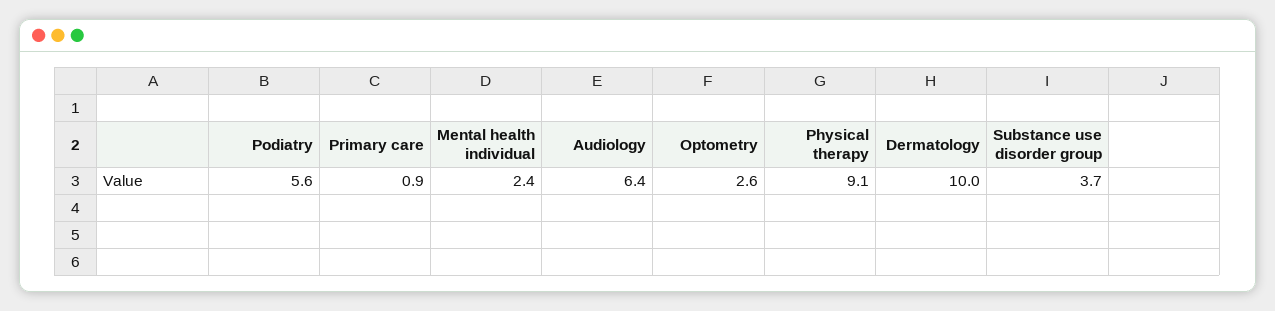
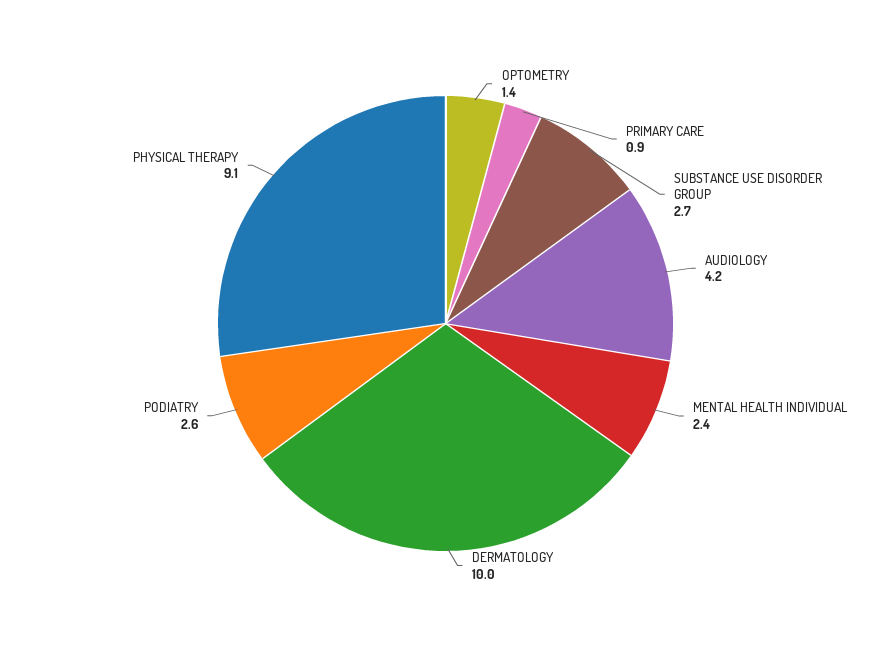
  {
-   "Podiatry": 5.6,
+   "Podiatry": 2.6,
    "Primary care": 0.9,
    "Mental health individual": 2.4,
-   "Audiology": 6.4,
+   "Audiology": 4.2,
-   "Optometry": 2.6,
+   "Optometry": 1.4,
    "Physical therapy": 9.1,
    "Dermatology": 10,
-   "Substance use disorder group": 3.7
+   "Substance use disorder group": 2.7
  }

